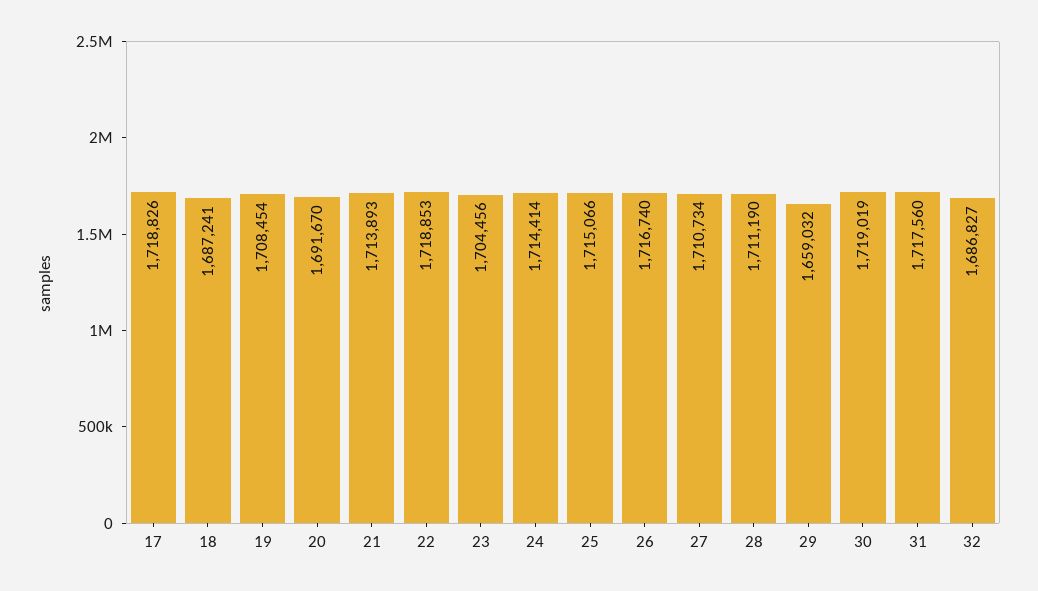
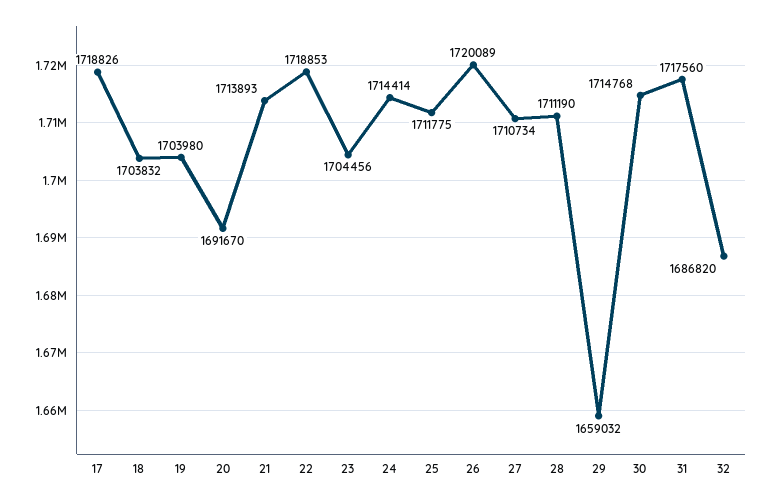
  {
    "17": 1718826,
-   "18": 1687241,
+   "18": 1703832,
-   "19": 1708454,
+   "19": 1703980,
    "20": 1691670,
    "21": 1713893,
    "22": 1718853,
    "23": 1704456,
    "24": 1714414,
-   "25": 1715066,
+   "25": 1711775,
-   "26": 1716740,
+   "26": 1720089,
    "27": 1710734,
    "28": 1711190,
    "29": 1659032,
-   "30": 1719019,
+   "30": 1714768,
    "31": 1717560,
-   "32": 1686827
+   "32": 1686820
  }

